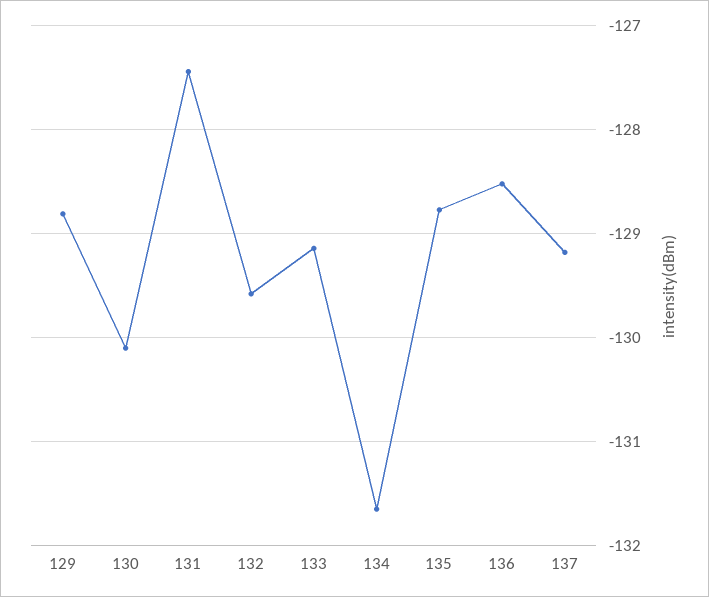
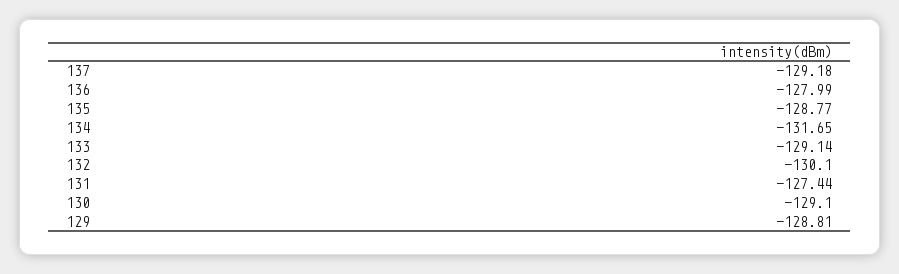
  {
    "129": -128.81,
-   "130": -130.1,
+   "130": -129.1,
    "131": -127.44,
-   "132": -129.6,
+   "132": -130.1,
    "133": -129.14,
    "134": -131.65,
    "135": -128.77,
-   "136": -128.5,
+   "136": -127.99,
    "137": -129.18
  }

